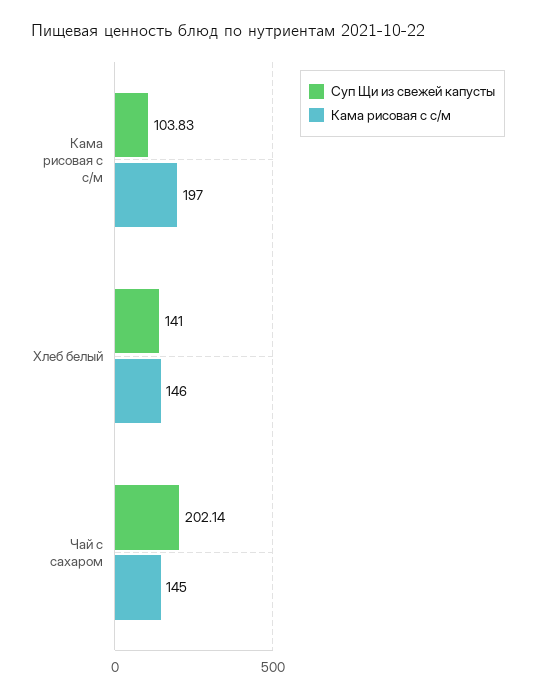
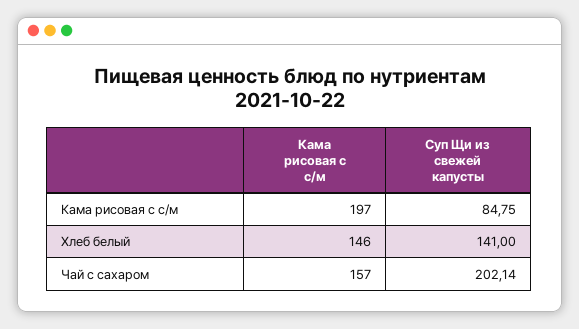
  {
    "Суп Щи из свежей капусты": {
-     "Кама рисовая с с/м": 103.83,
+     "Кама рисовая с с/м": 84.75,
      "Хлеб белый": 141,
      "Чай с сахаром": 202.14
    },
    "Кама рисовая с с/м": {
      "Кама рисовая с с/м": 197,
      "Хлеб белый": 146,
-     "Чай с сахаром": 145
+     "Чай с сахаром": 157
    }
  }

